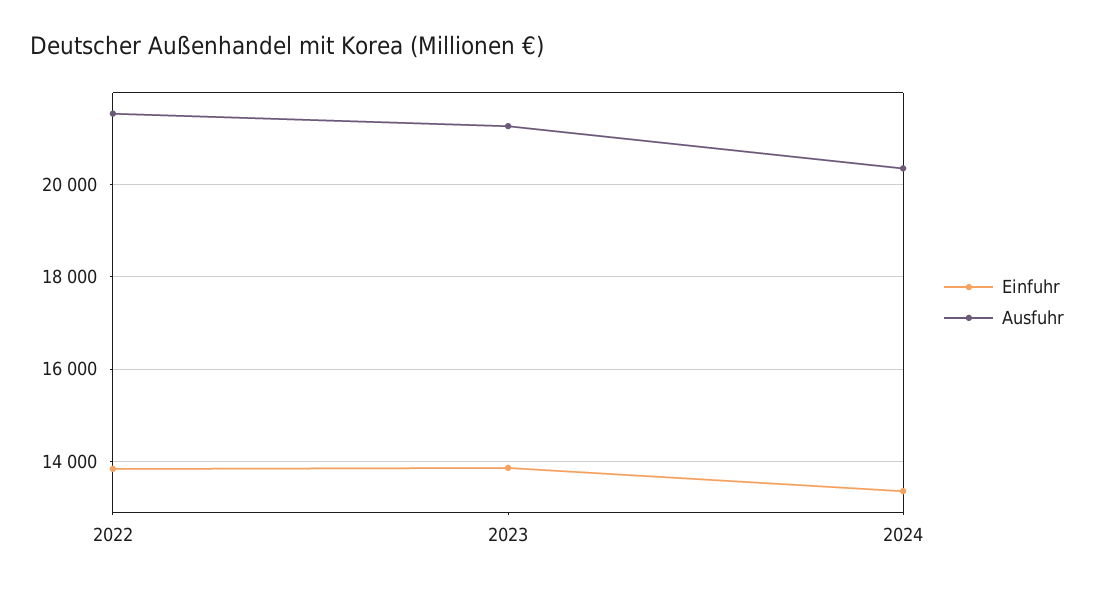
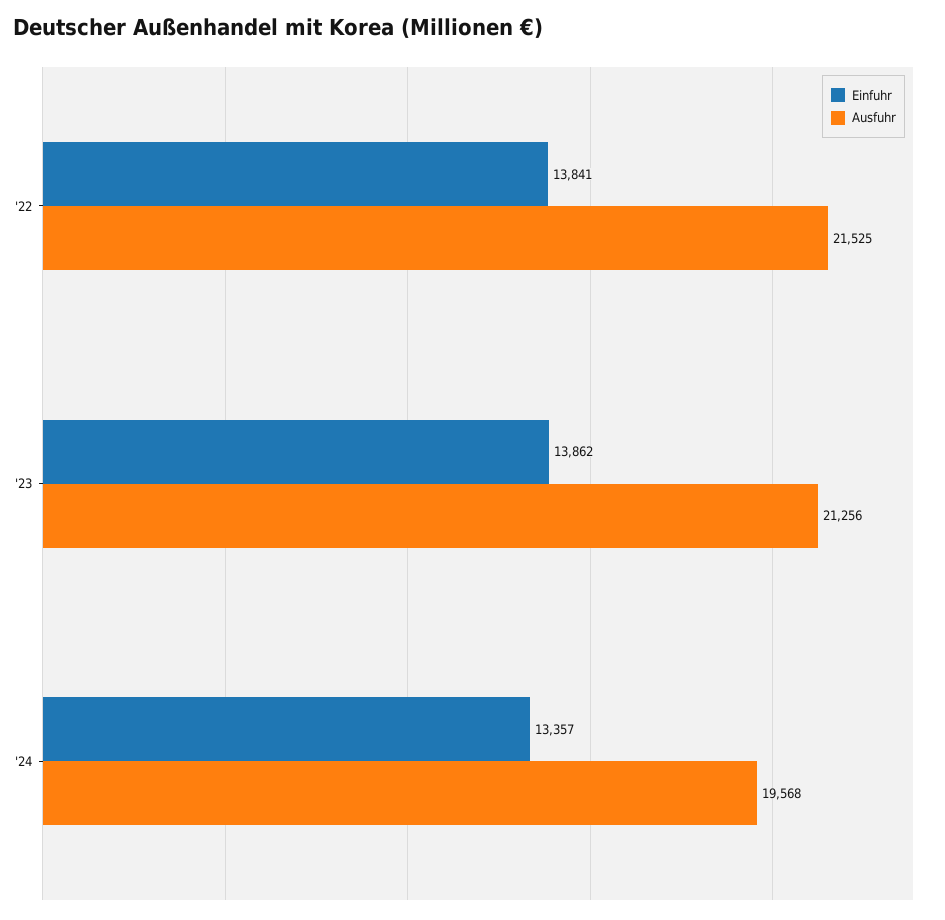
  {
    "Einfuhr": {
      "2022": 13841,
      "2023": 13862,
      "2024": 13357
    },
    "Ausfuhr": {
      "2022": 21525,
      "2023": 21256,
-     "2024": 20400
+     "2024": 19568
    }
  }

